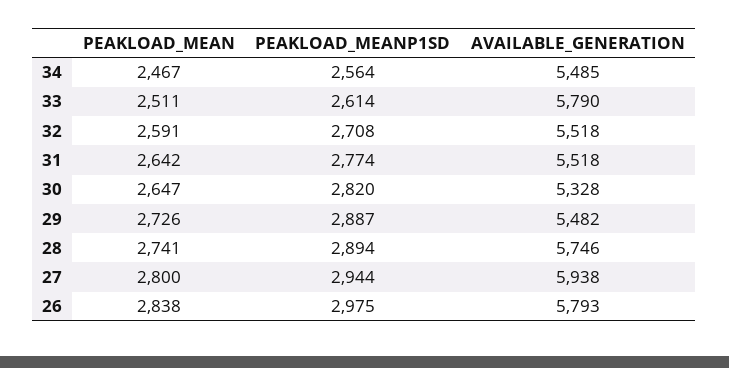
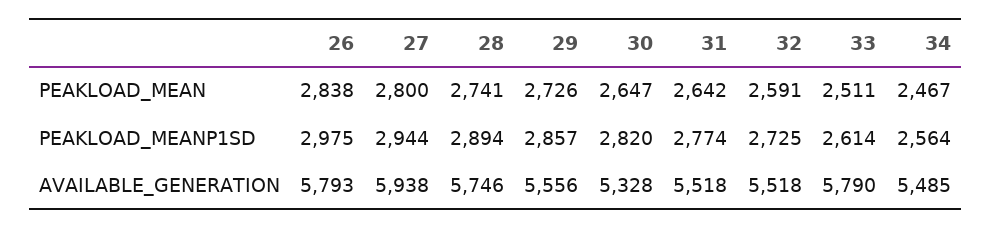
  {
    "PEAKLOAD_MEAN": {
      "34": 2467,
      "33": 2511,
      "32": 2591,
      "31": 2642,
      "30": 2647,
      "29": 2726,
      "28": 2741,
      "27": 2800,
      "26": 2838
    },
    "PEAKLOAD_MEANP1SD": {
      "34": 2564,
      "33": 2614,
-     "32": 2708,
+     "32": 2725,
      "31": 2774,
      "30": 2820,
-     "29": 2887,
+     "29": 2857,
      "28": 2894,
      "27": 2944,
      "26": 2975
    },
    "AVAILABLE_GENERATION": {
      "34": 5485,
      "33": 5790,
      "32": 5518,
      "31": 5518,
      "30": 5328,
-     "29": 5482,
+     "29": 5556,
      "28": 5746,
      "27": 5938,
      "26": 5793
    }
  }

